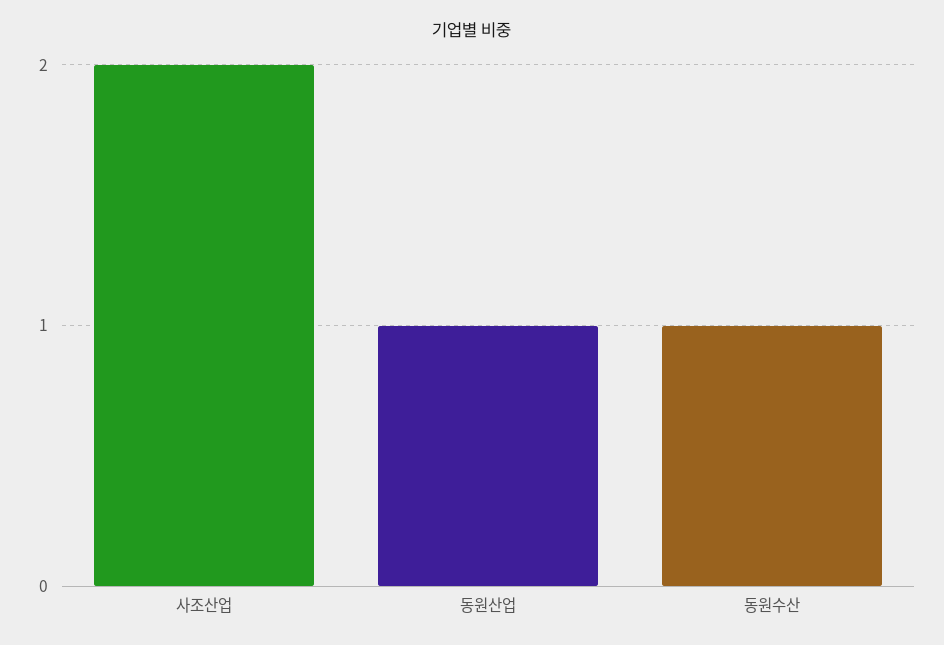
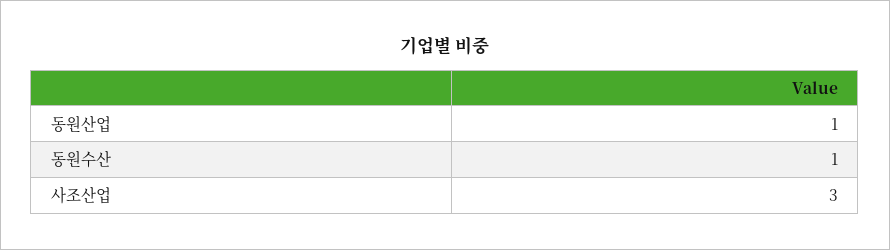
  {
-   "사조산업": 2,
+   "사조산업": 3,
    "동원산업": 1,
    "동원수산": 1
  }

